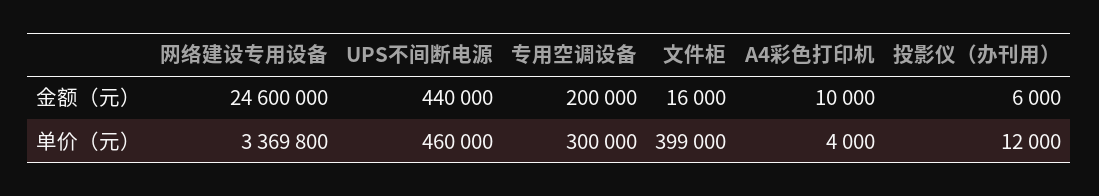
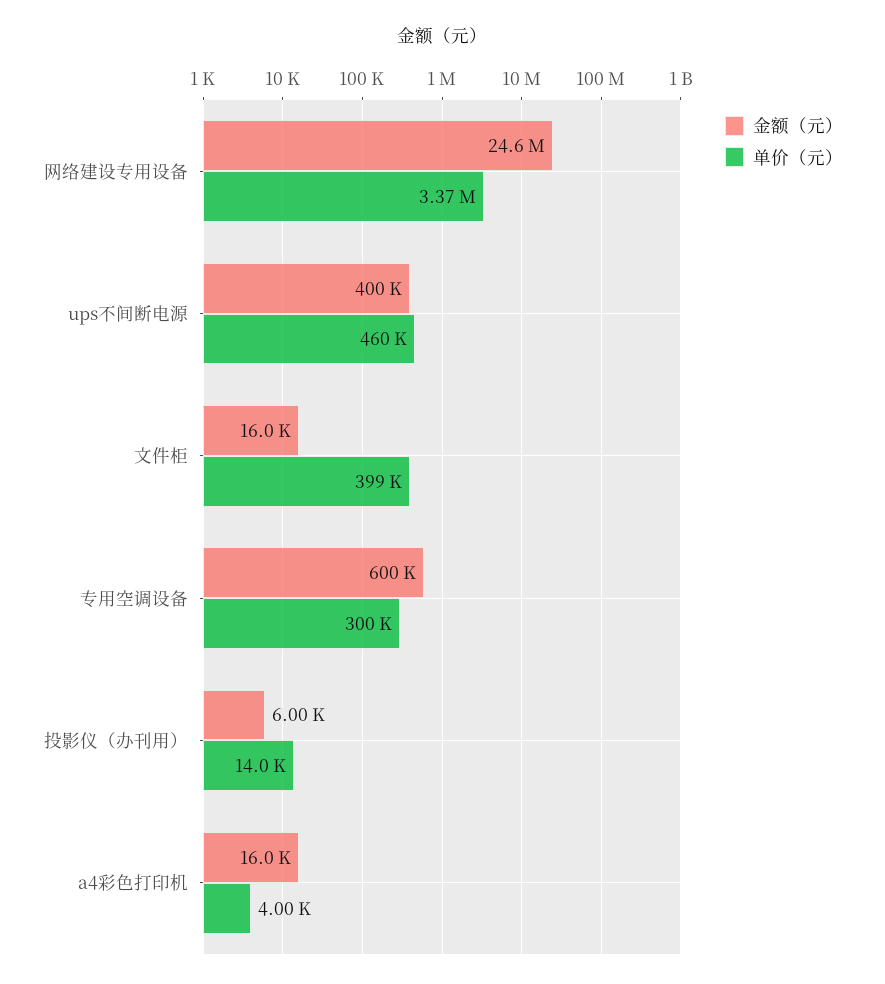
  {
    "金额（元）": {
      "网络建设专用设备": 24600000,
-     "UPS不间断电源": 440000,
+     "UPS不间断电源": 400000,
-     "专用空调设备": 200000,
+     "专用空调设备": 600000,
      "文件柜": 16000,
-     "A4彩色打印机": 10000,
+     "A4彩色打印机": 16000,
      "投影仪（办刊用）": 6000
    },
    "单价（元）": {
      "网络建设专用设备": 3369800,
      "UPS不间断电源": 460000,
      "专用空调设备": 300000,
      "文件柜": 399000,
      "A4彩色打印机": 4000,
-     "投影仪（办刊用）": 12000
+     "投影仪（办刊用）": 14000
    }
  }

